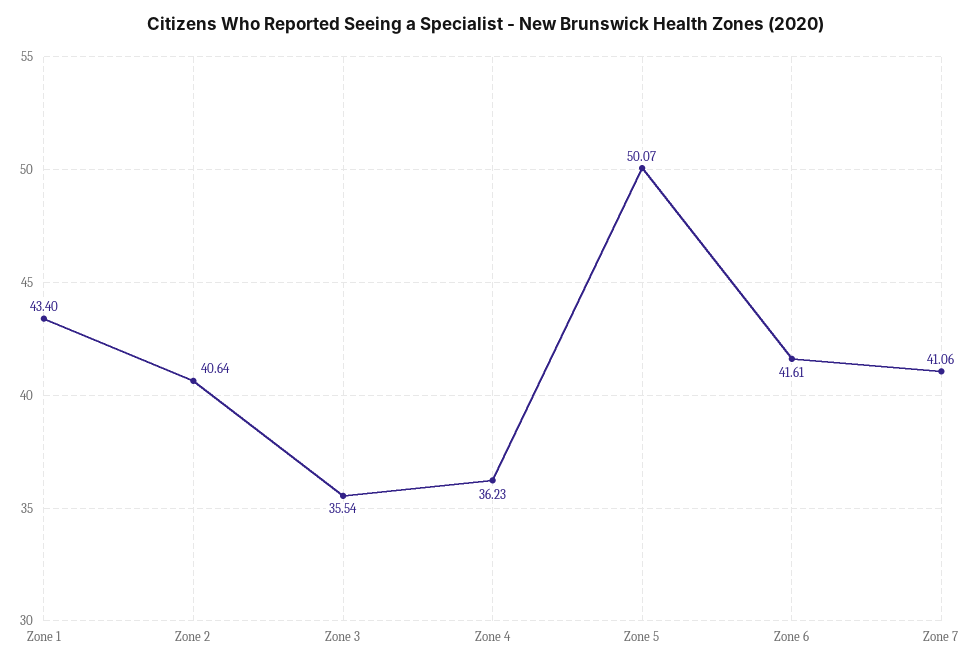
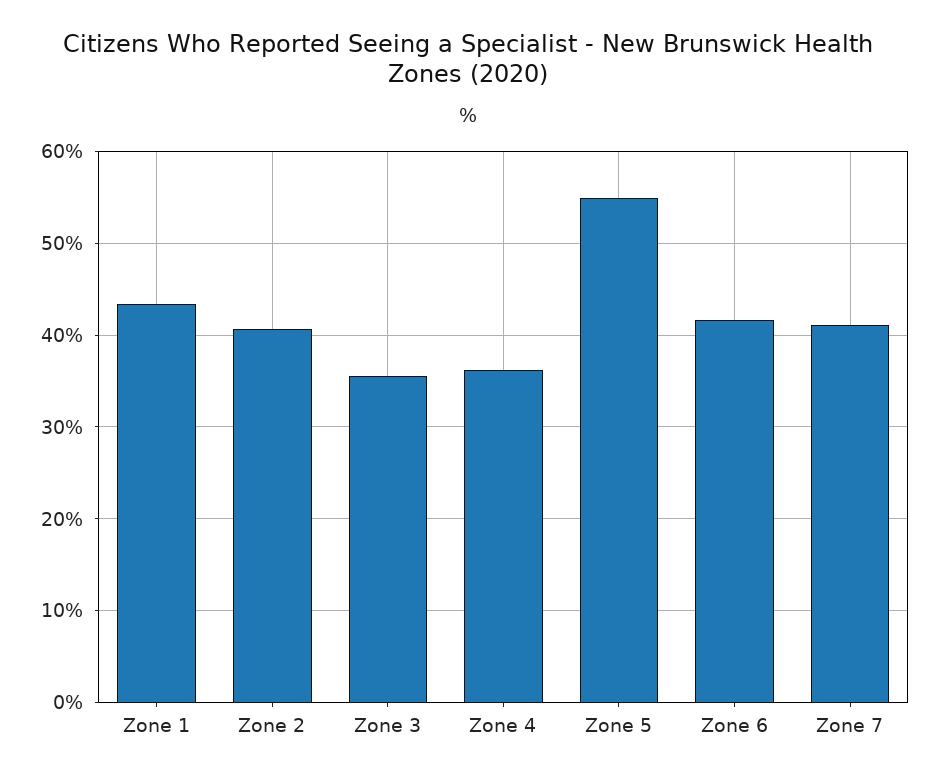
  {
    "Zone 1": 43.4,
    "Zone 2": 40.64,
    "Zone 3": 35.54,
    "Zone 4": 36.23,
-   "Zone 5": 50.07,
+   "Zone 5": 55,
    "Zone 6": 41.61,
    "Zone 7": 41.06
  }

